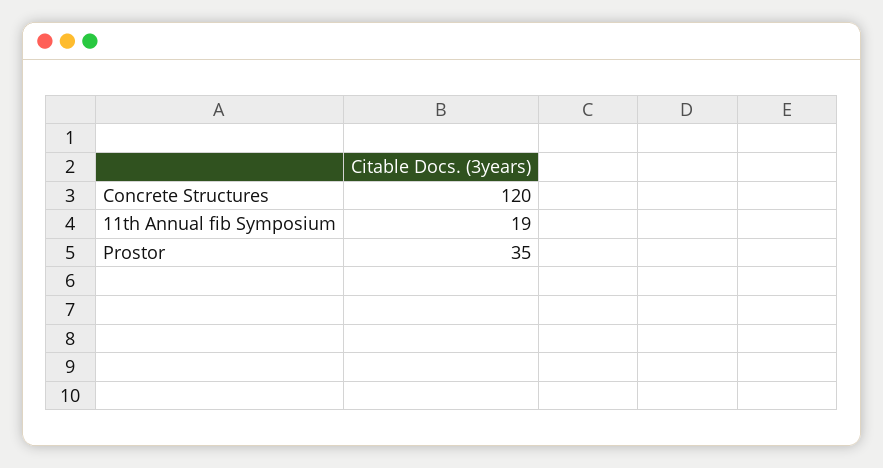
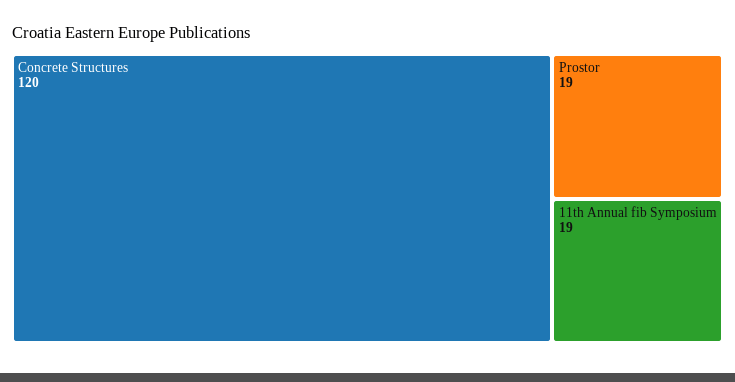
  {
    "Concrete Structures": 120,
    "11th Annual fib Symposium": 19,
-   "Prostor": 35
+   "Prostor": 19
  }

